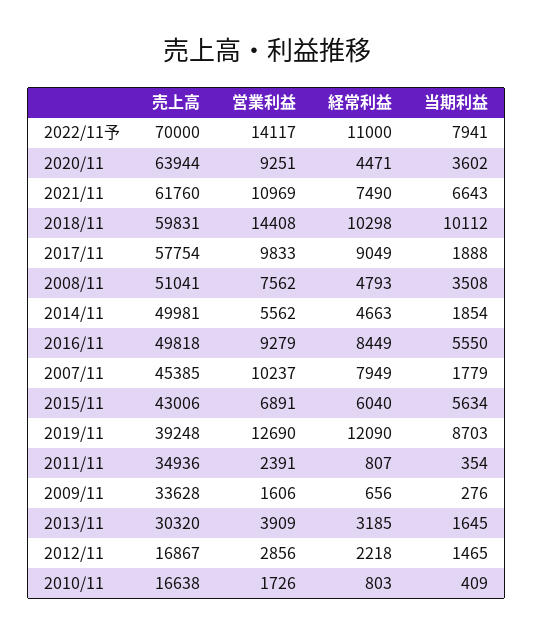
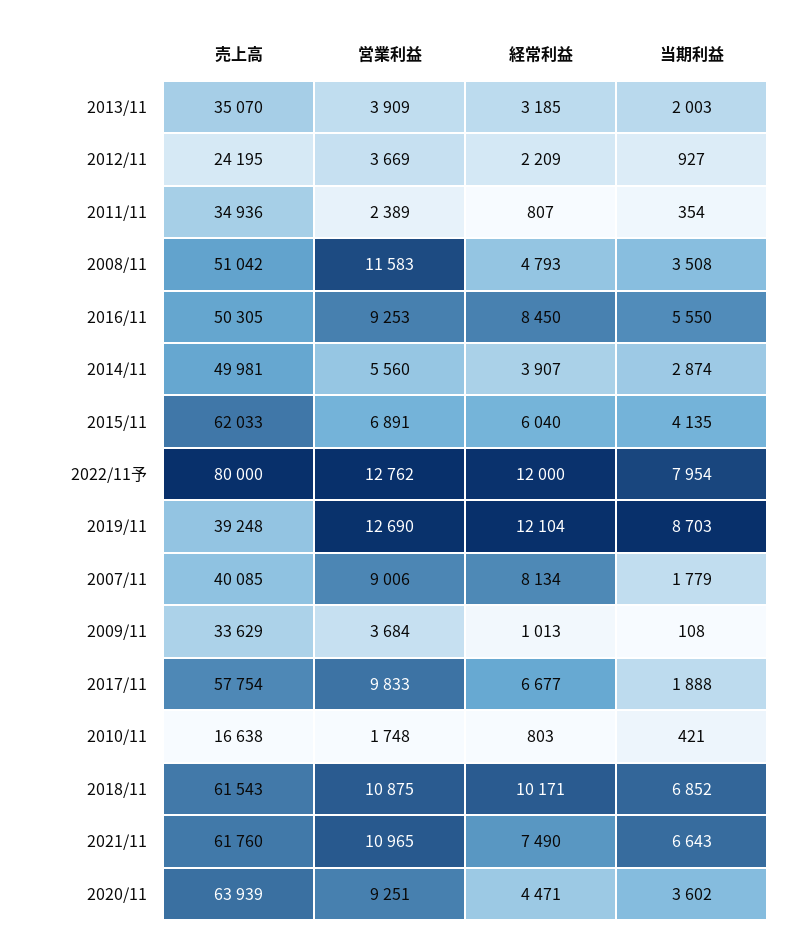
  {
    "売上高": {
-     "2022/11予": 70000,
+     "2022/11予": 80000,
-     "2020/11": 63944,
+     "2020/11": 63939,
      "2021/11": 61760,
-     "2018/11": 59831,
+     "2018/11": 61543,
      "2017/11": 57754,
-     "2008/11": 51041,
+     "2008/11": 51042,
      "2014/11": 49981,
-     "2016/11": 49818,
+     "2016/11": 50305,
-     "2007/11": 45385,
+     "2007/11": 40085,
-     "2015/11": 43006,
+     "2015/11": 62033,
      "2019/11": 39248,
      "2011/11": 34936,
-     "2009/11": 33628,
+     "2009/11": 33629,
-     "2013/11": 30320,
+     "2013/11": 35070,
-     "2012/11": 16867,
+     "2012/11": 24195,
      "2010/11": 16638
    },
    "営業利益": {
-     "2022/11予": 14117,
+     "2022/11予": 12762,
      "2020/11": 9251,
-     "2021/11": 10969,
+     "2021/11": 10965,
-     "2018/11": 14408,
+     "2018/11": 10875,
      "2017/11": 9833,
-     "2008/11": 7562,
+     "2008/11": 11583,
-     "2014/11": 5562,
+     "2014/11": 5560,
-     "2016/11": 9279,
+     "2016/11": 9253,
-     "2007/11": 10237,
+     "2007/11": 9006,
      "2015/11": 6891,
      "2019/11": 12690,
-     "2011/11": 2391,
+     "2011/11": 2389,
-     "2009/11": 1606,
+     "2009/11": 3684,
      "2013/11": 3909,
-     "2012/11": 2856,
+     "2012/11": 3669,
-     "2010/11": 1726
+     "2010/11": 1748
    },
    "経常利益": {
-     "2022/11予": 11000,
+     "2022/11予": 12000,
      "2020/11": 4471,
      "2021/11": 7490,
-     "2018/11": 10298,
+     "2018/11": 10171,
-     "2017/11": 9049,
+     "2017/11": 6677,
      "2008/11": 4793,
-     "2014/11": 4663,
+     "2014/11": 3907,
-     "2016/11": 8449,
+     "2016/11": 8450,
-     "2007/11": 7949,
+     "2007/11": 8134,
      "2015/11": 6040,
-     "2019/11": 12090,
+     "2019/11": 12104,
      "2011/11": 807,
-     "2009/11": 656,
+     "2009/11": 1013,
      "2013/11": 3185,
-     "2012/11": 2218,
+     "2012/11": 2209,
      "2010/11": 803
    },
    "当期利益": {
-     "2022/11予": 7941,
+     "2022/11予": 7954,
      "2020/11": 3602,
      "2021/11": 6643,
-     "2018/11": 10112,
+     "2018/11": 6852,
      "2017/11": 1888,
      "2008/11": 3508,
-     "2014/11": 1854,
+     "2014/11": 2874,
      "2016/11": 5550,
      "2007/11": 1779,
-     "2015/11": 5634,
+     "2015/11": 4135,
      "2019/11": 8703,
      "2011/11": 354,
-     "2009/11": 276,
+     "2009/11": 108,
-     "2013/11": 1645,
+     "2013/11": 2003,
-     "2012/11": 1465,
+     "2012/11": 927,
-     "2010/11": 409
+     "2010/11": 421
    }
  }

